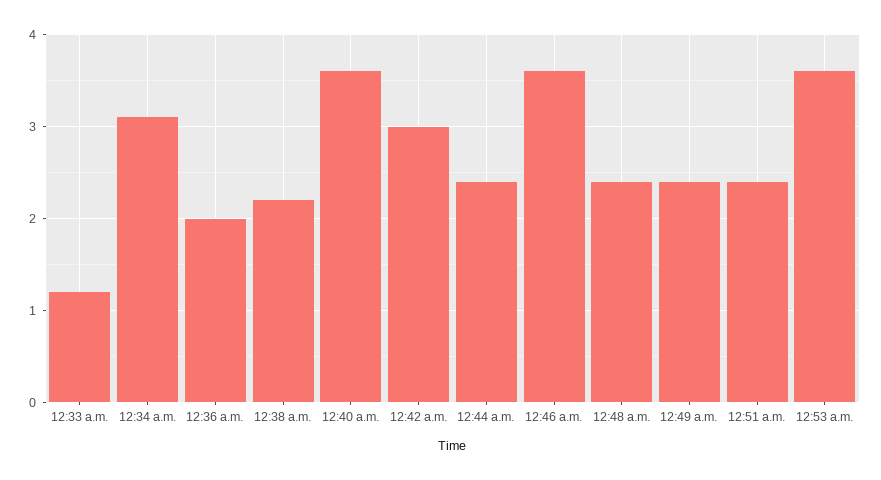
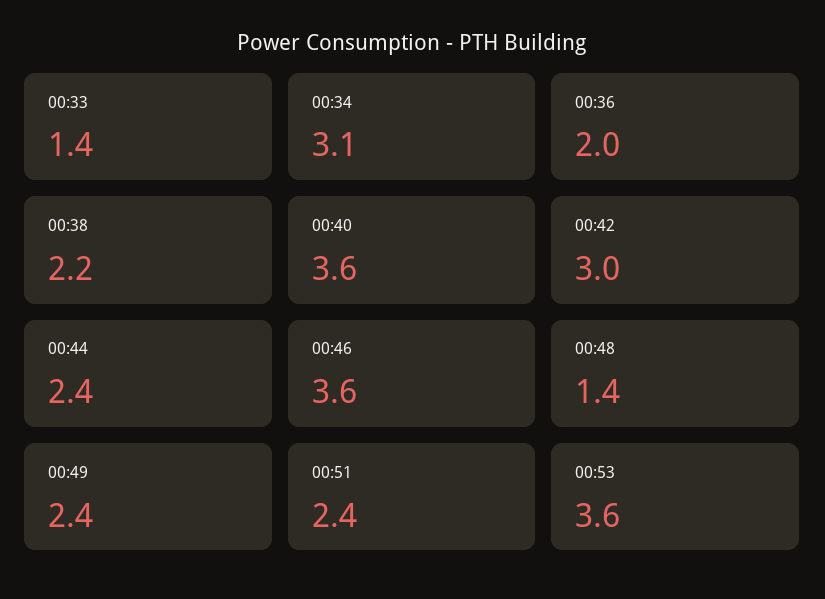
  {
-   "12:33 a.m.": 1.2,
+   "12:33 a.m.": 1.4,
    "12:34 a.m.": 3.1,
    "12:36 a.m.": 2,
    "12:38 a.m.": 2.2,
    "12:40 a.m.": 3.6,
    "12:42 a.m.": 3,
    "12:44 a.m.": 2.4,
    "12:46 a.m.": 3.6,
-   "12:48 a.m.": 2.4,
+   "12:48 a.m.": 1.4,
    "12:49 a.m.": 2.4,
    "12:51 a.m.": 2.4,
    "12:53 a.m.": 3.6
  }

